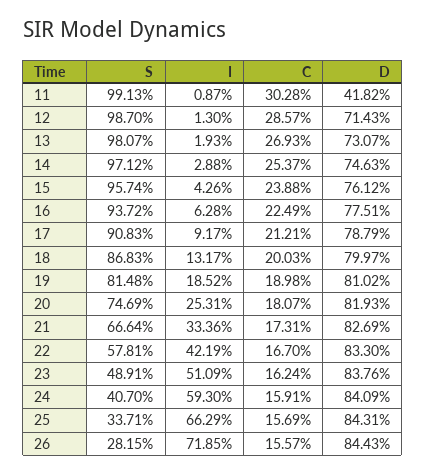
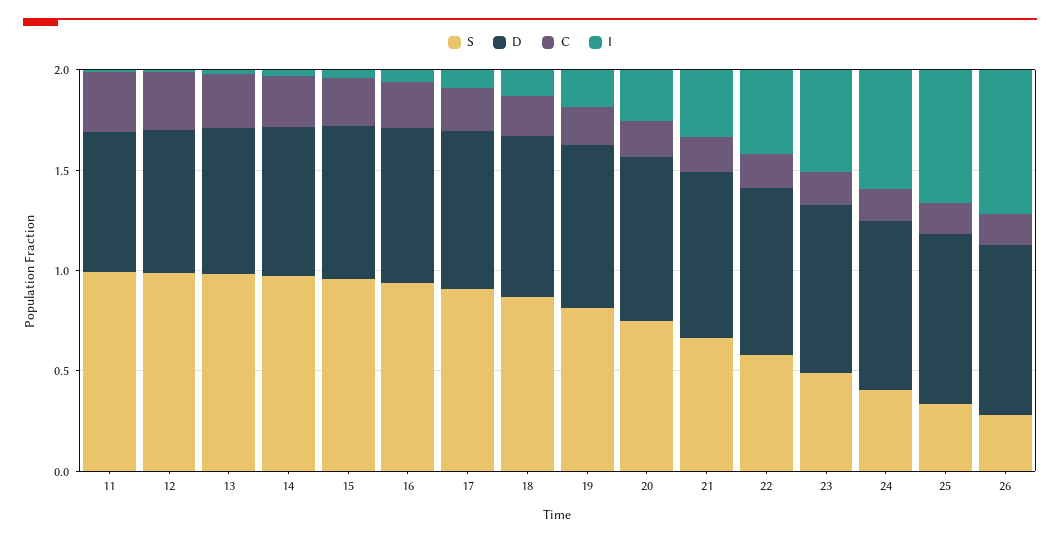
  {
    "S": {
      "11": 0.9913,
      "12": 0.987,
      "13": 0.9807,
      "14": 0.9712,
      "15": 0.9574,
      "16": 0.9372,
      "17": 0.9083,
      "18": 0.8683,
      "19": 0.8148,
      "20": 0.7469,
      "21": 0.6664,
      "22": 0.5781,
      "23": 0.4891,
      "24": 0.407,
      "25": 0.3371,
      "26": 0.2815
    },
    "I": {
      "11": 0.0087,
      "12": 0.013,
      "13": 0.0193,
      "14": 0.0288,
      "15": 0.0426,
      "16": 0.0628,
      "17": 0.0917,
      "18": 0.1317,
      "19": 0.1852,
      "20": 0.2531,
      "21": 0.3336,
      "22": 0.4219,
      "23": 0.5109,
      "24": 0.593,
      "25": 0.6629,
      "26": 0.7185
    },
    "C": {
      "11": 0.3028,
      "12": 0.2857,
      "13": 0.2693,
      "14": 0.2537,
      "15": 0.2388,
      "16": 0.2249,
      "17": 0.2121,
      "18": 0.2003,
      "19": 0.1898,
      "20": 0.1807,
      "21": 0.1731,
      "22": 0.167,
      "23": 0.1624,
      "24": 0.1591,
      "25": 0.1569,
      "26": 0.1557
    },
    "D": {
-     "11": 0.4182,
+     "11": 0.7,
      "12": 0.7143,
      "13": 0.7307,
      "14": 0.7463,
      "15": 0.7612,
      "16": 0.7751,
      "17": 0.7879,
      "18": 0.7997,
      "19": 0.8102,
      "20": 0.8193,
      "21": 0.8269,
      "22": 0.833,
      "23": 0.8376,
      "24": 0.8409,
      "25": 0.8431,
      "26": 0.8443
    }
  }

